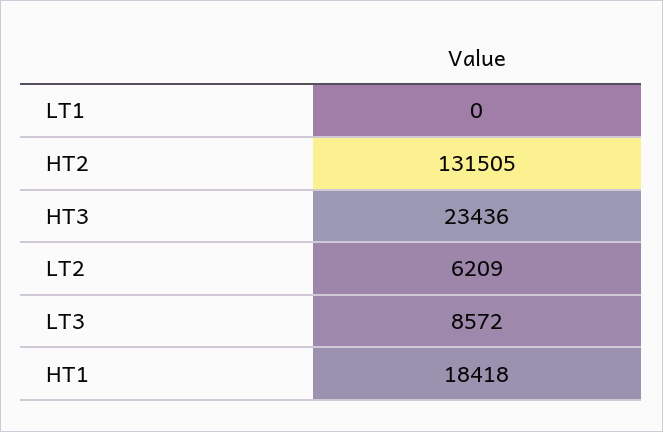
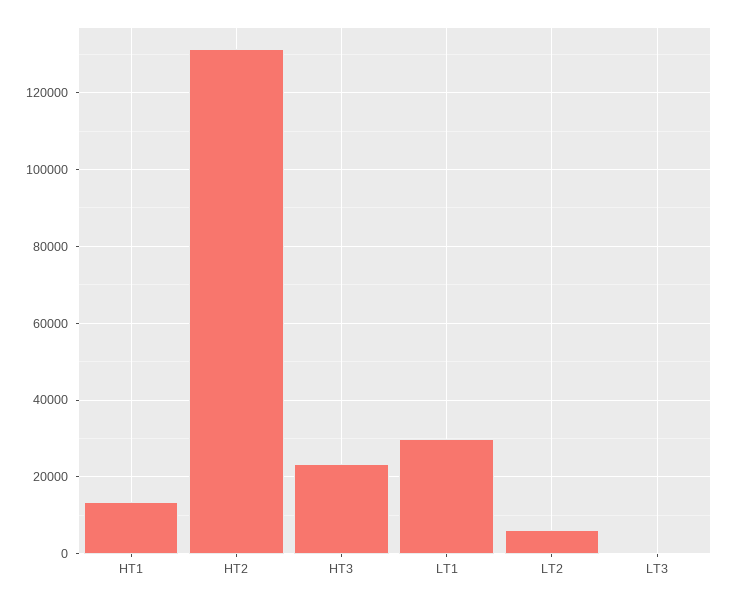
  {
-   "LT1": 0,
+   "LT1": 30000,
    "HT2": 131505,
    "HT3": 23436,
    "LT2": 6209,
-   "LT3": 8572,
+   "LT3": 0,
-   "HT1": 18418
+   "HT1": 14000
  }

